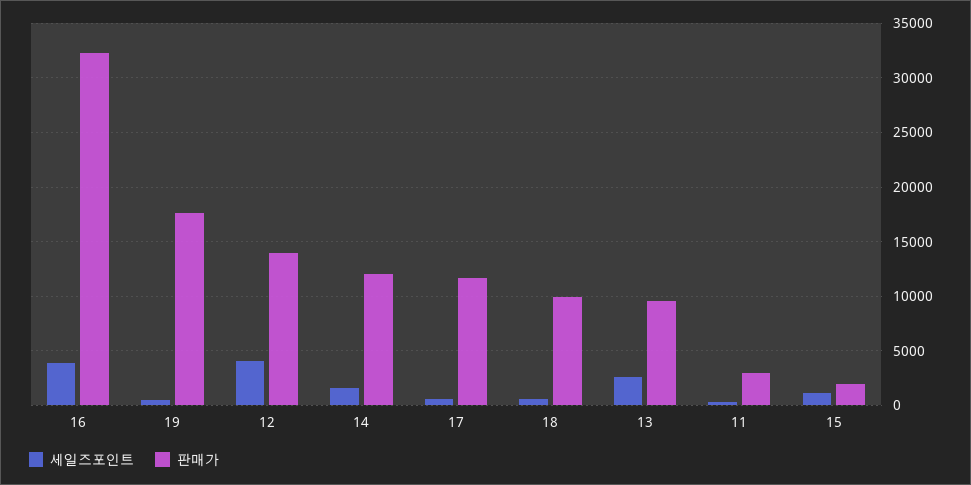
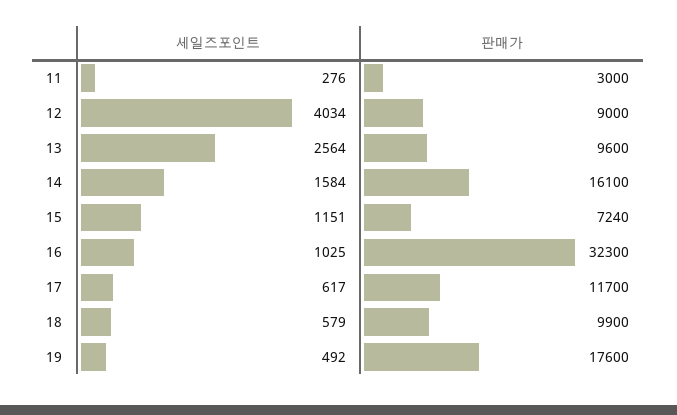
  {
    "세일즈포인트": {
-     "16": 4000,
+     "16": 1025,
      "19": 492,
      "12": 4034,
      "14": 1584,
      "17": 617,
      "18": 579,
      "13": 2564,
      "11": 276,
      "15": 1151
    },
    "판매가": {
      "16": 32300,
      "19": 17600,
-     "12": 14000,
+     "12": 9000,
-     "14": 12000,
+     "14": 16100,
      "17": 11700,
      "18": 9900,
      "13": 9600,
      "11": 3000,
-     "15": 2000
+     "15": 7240
    }
  }

